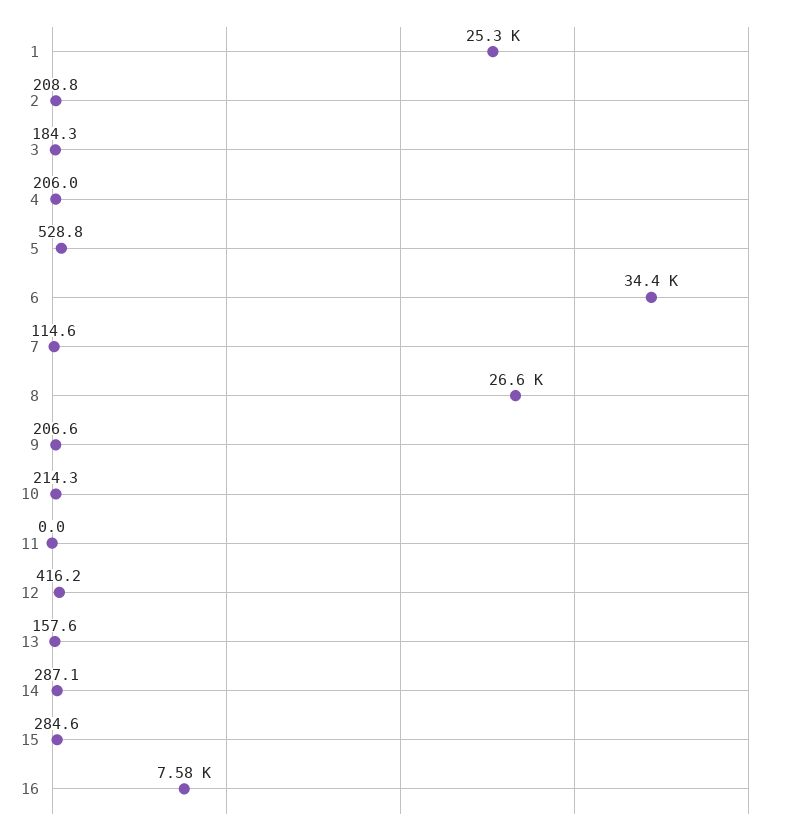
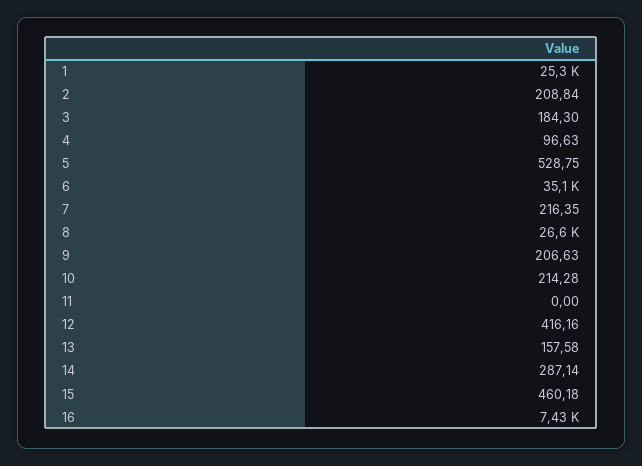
  {
    "1": 25300,
    "2": 208.84,
    "3": 184.3,
-   "4": 206,
+   "4": 96.63,
    "5": 528.75,
-   "6": 34400,
+   "6": 35100,
-   "7": 114.6,
+   "7": 216.35,
    "8": 26600,
    "9": 206.63,
    "10": 214.28,
    "11": 0,
    "12": 416.16,
    "13": 157.58,
    "14": 287.14,
-   "15": 284.6,
+   "15": 460.18,
-   "16": 7580
+   "16": 7430
  }

